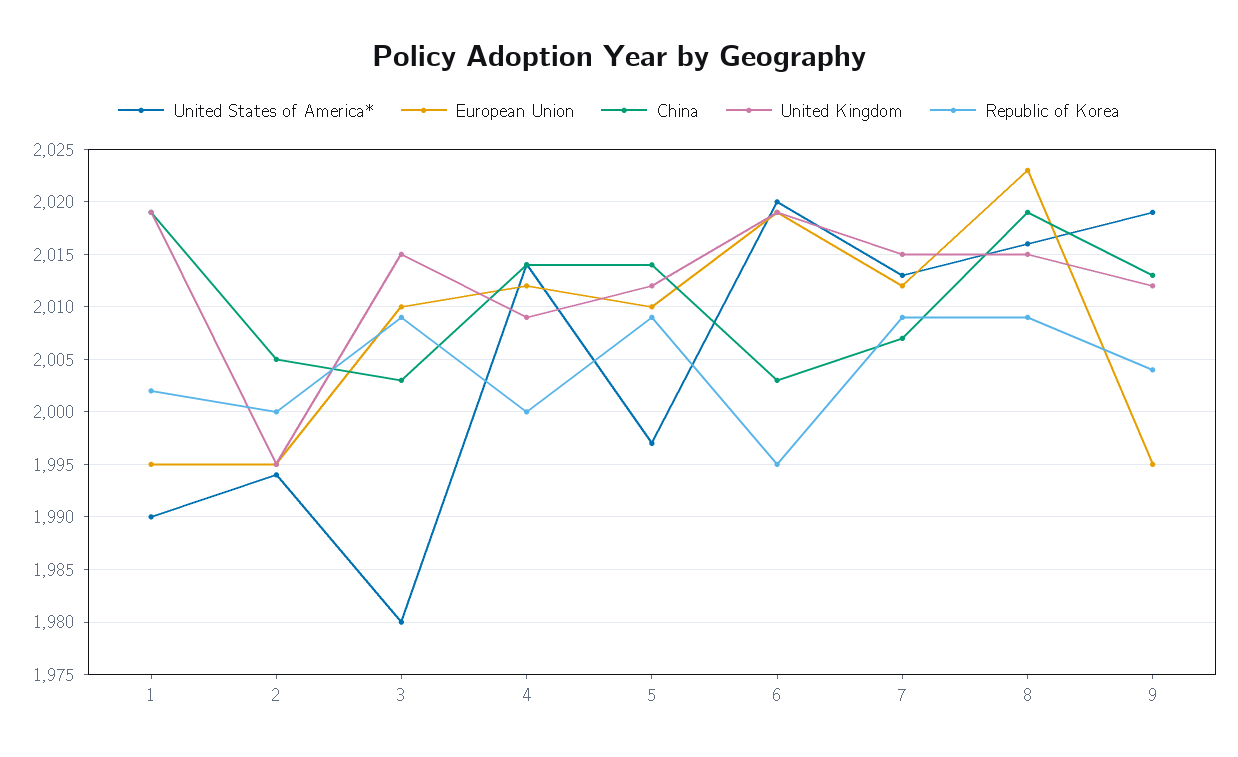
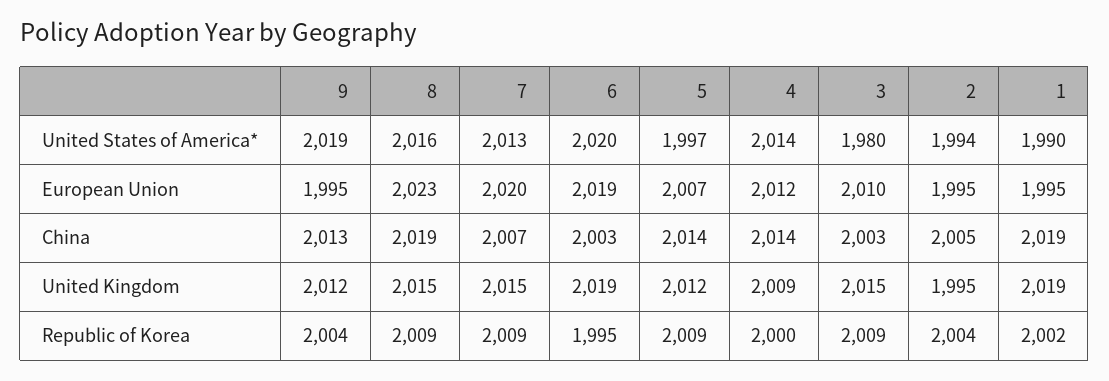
  {
    "United States of America*": {
      "1": 1990,
      "2": 1994,
      "3": 1980,
      "4": 2014,
      "5": 1997,
      "6": 2020,
      "7": 2013,
      "8": 2016,
      "9": 2019
    },
    "European Union": {
      "1": 1995,
      "2": 1995,
      "3": 2010,
      "4": 2012,
-     "5": 2010,
+     "5": 2007,
      "6": 2019,
-     "7": 2012,
+     "7": 2020,
      "8": 2023,
      "9": 1995
    },
    "China": {
      "1": 2019,
      "2": 2005,
      "3": 2003,
      "4": 2014,
      "5": 2014,
      "6": 2003,
      "7": 2007,
      "8": 2019,
      "9": 2013
    },
    "United Kingdom": {
      "1": 2019,
      "2": 1995,
      "3": 2015,
      "4": 2009,
      "5": 2012,
      "6": 2019,
      "7": 2015,
      "8": 2015,
      "9": 2012
    },
    "Republic of Korea": {
      "1": 2002,
-     "2": 2000,
+     "2": 2004,
      "3": 2009,
      "4": 2000,
      "5": 2009,
      "6": 1995,
      "7": 2009,
      "8": 2009,
      "9": 2004
    }
  }

